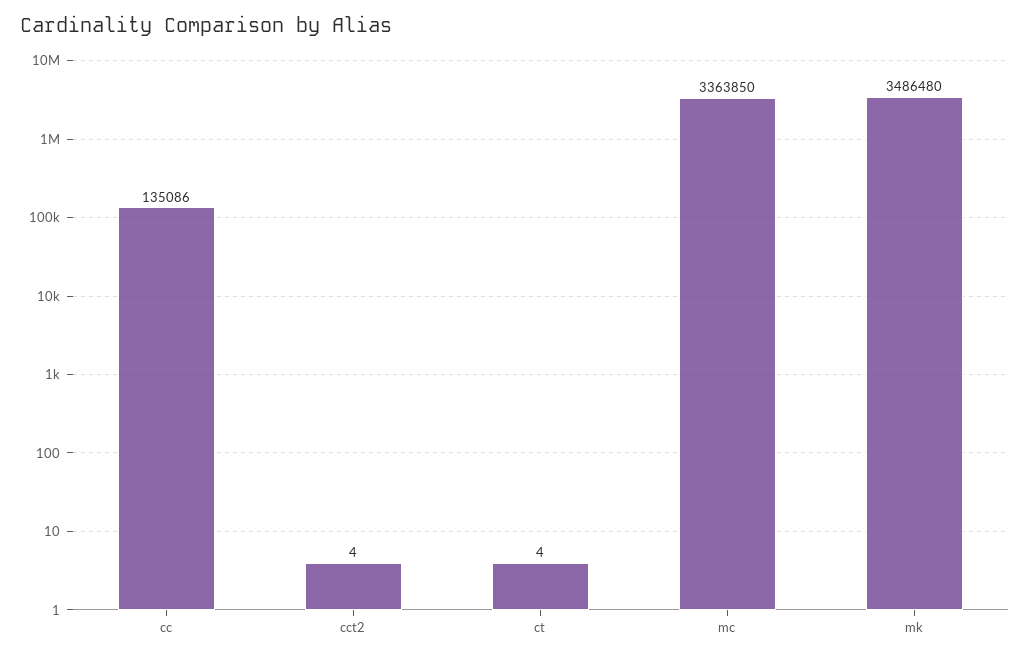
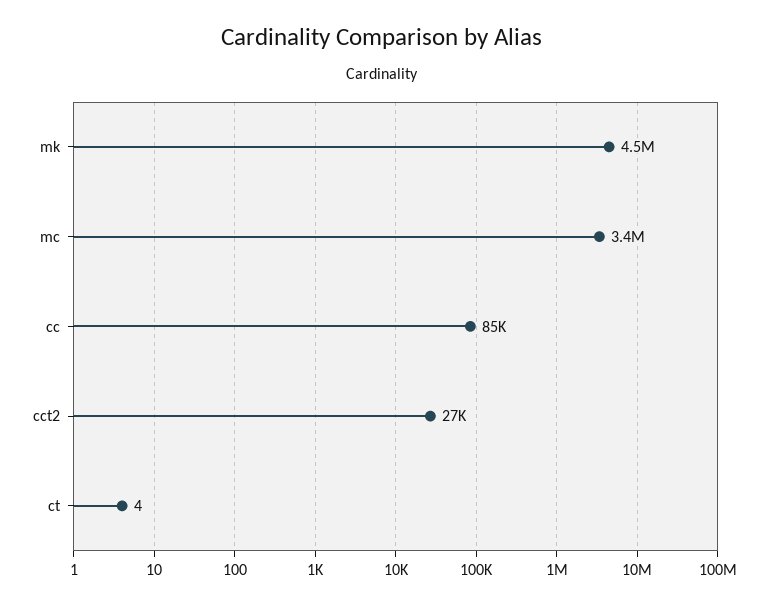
  {
-   "cc": 135086,
+   "cc": 85000,
-   "cct2": 4,
+   "cct2": 27000,
    "ct": 4,
    "mc": 3363850,
-   "mk": 3486480
+   "mk": 4500000
  }

